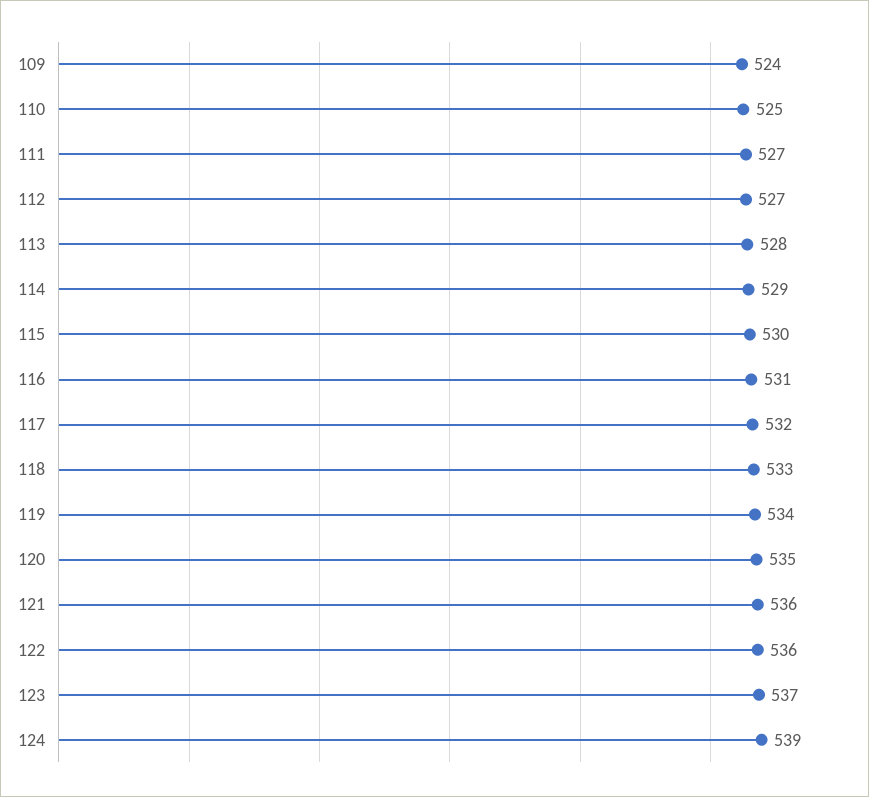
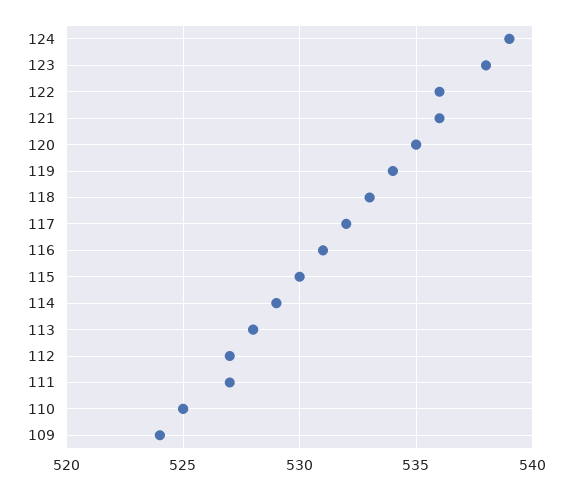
  {
    "109": 524,
    "110": 525,
    "111": 527,
    "112": 527,
    "113": 528,
    "114": 529,
    "115": 530,
    "116": 531,
    "117": 532,
    "118": 533,
    "119": 534,
    "120": 535,
    "121": 536,
    "122": 536,
-   "123": 537,
+   "123": 538,
    "124": 539
  }

